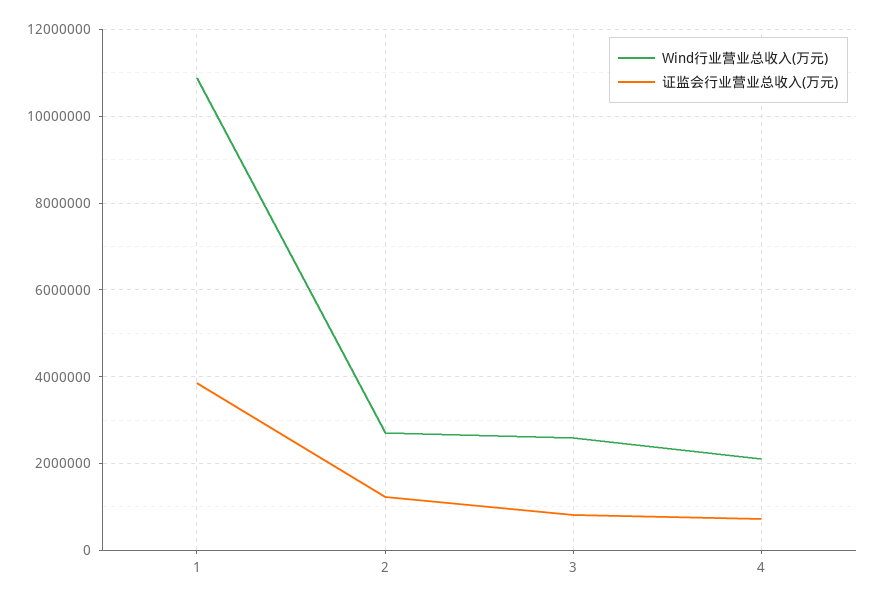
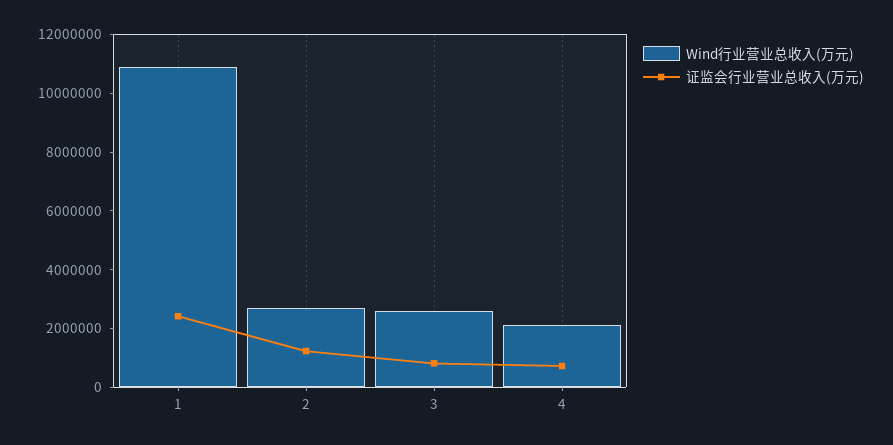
  {
    "Wind行业营业总收入(万元)": {
      "1": 10800000,
      "2": 2800000,
      "3": 2600000,
      "4": 2200000
    },
    "证监会行业营业总收入(万元)": {
-     "1": 3800000,
+     "1": 2500000,
      "2": 1200000,
      "3": 800000,
      "4": 800000
    }
  }

